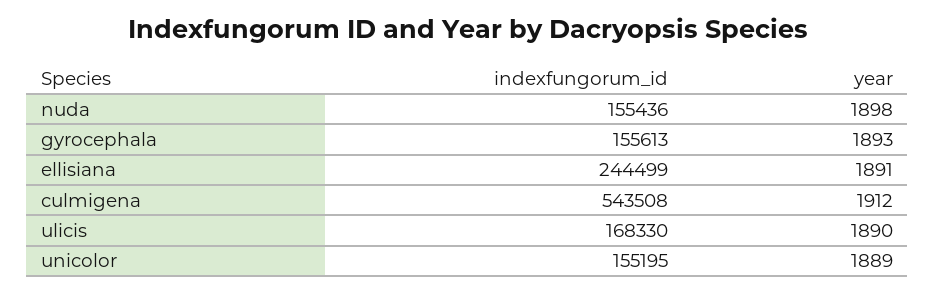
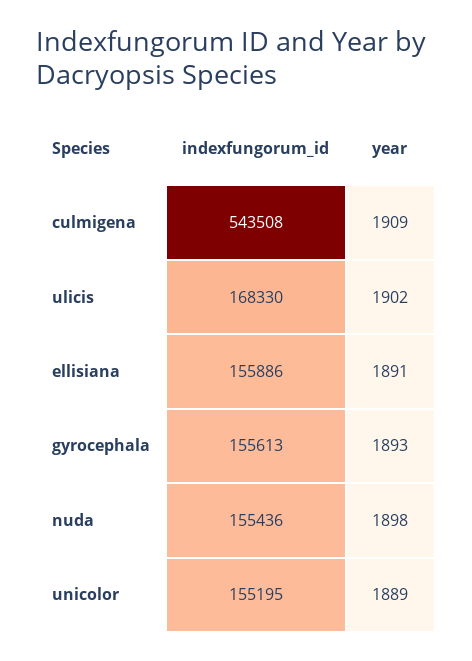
  {
    "indexfungorum_id": {
      "nuda": 155436,
      "gyrocephala": 155613,
-     "ellisiana": 244499,
+     "ellisiana": 155886,
      "culmigena": 543508,
      "ulicis": 168330,
      "unicolor": 155195
    },
    "year": {
      "nuda": 1898,
      "gyrocephala": 1893,
      "ellisiana": 1891,
-     "culmigena": 1912,
+     "culmigena": 1909,
-     "ulicis": 1890,
+     "ulicis": 1902,
      "unicolor": 1889
    }
  }

